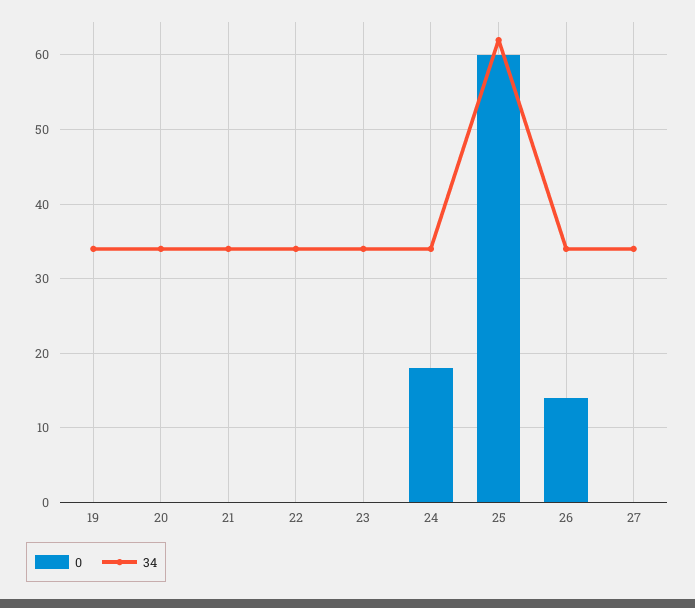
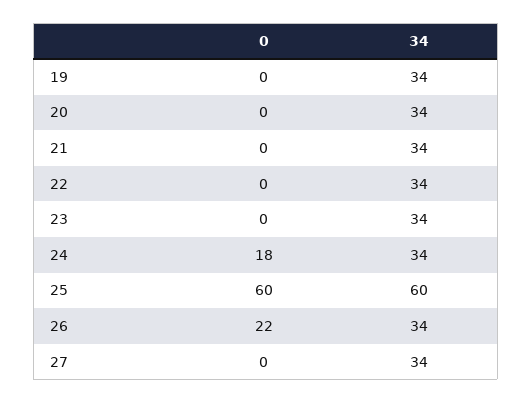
  {
    "0": {
      "19": 0,
      "20": 0,
      "21": 0,
      "22": 0,
      "23": 0,
      "24": 18,
      "25": 60,
-     "26": 14,
+     "26": 22,
      "27": 0
    },
    "34": {
      "19": 34,
      "20": 34,
      "21": 34,
      "22": 34,
      "23": 34,
      "24": 34,
-     "25": 62,
+     "25": 60,
      "26": 34,
      "27": 34
    }
  }

